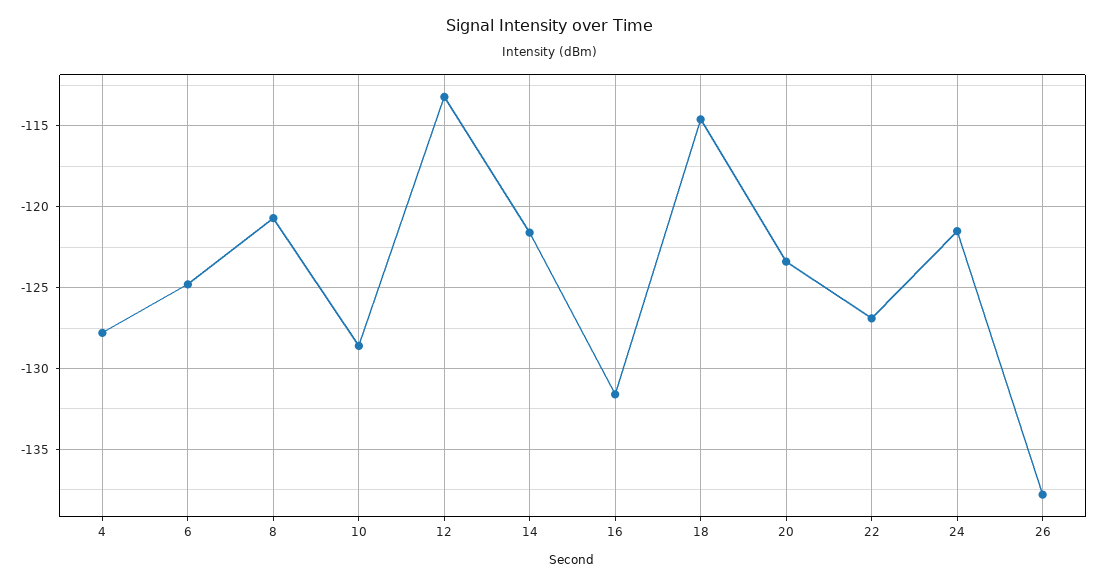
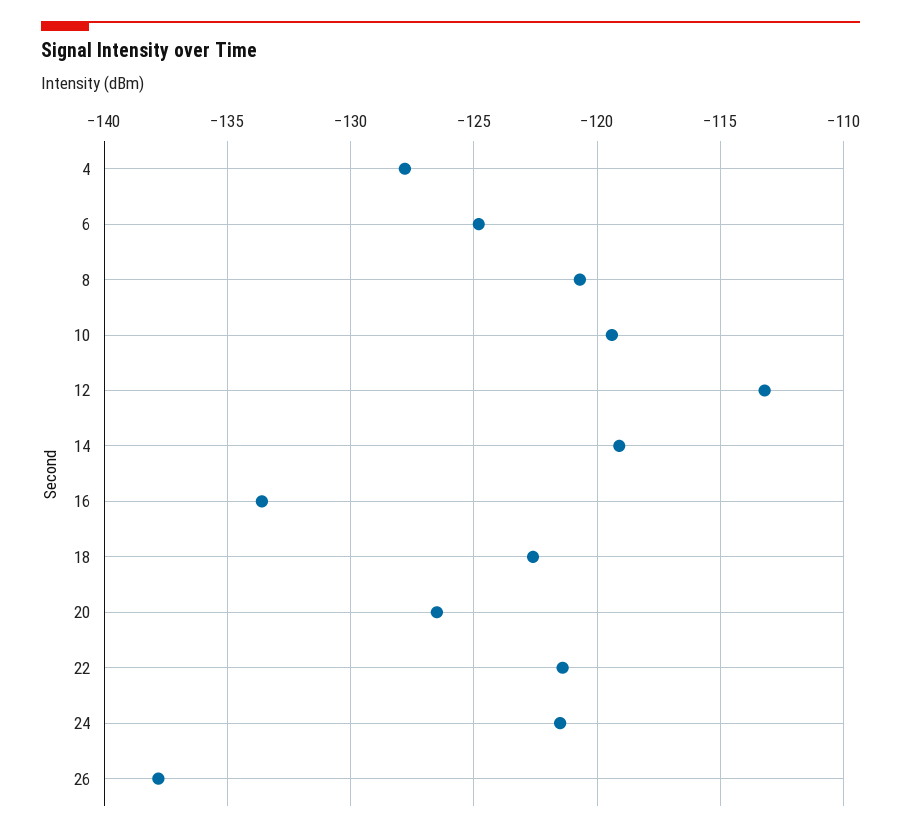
  {
    "4": -128,
    "6": -125,
    "8": -120.5,
-   "10": -128.5,
+   "10": -119.5,
    "12": -113,
-   "14": -121.5,
+   "14": -119,
-   "16": -131.5,
+   "16": -133.5,
-   "18": -114.5,
+   "18": -122.5,
-   "20": -123.5,
+   "20": -126.5,
-   "22": -127,
+   "22": -121.5,
    "24": -121.5,
    "26": -138
  }

